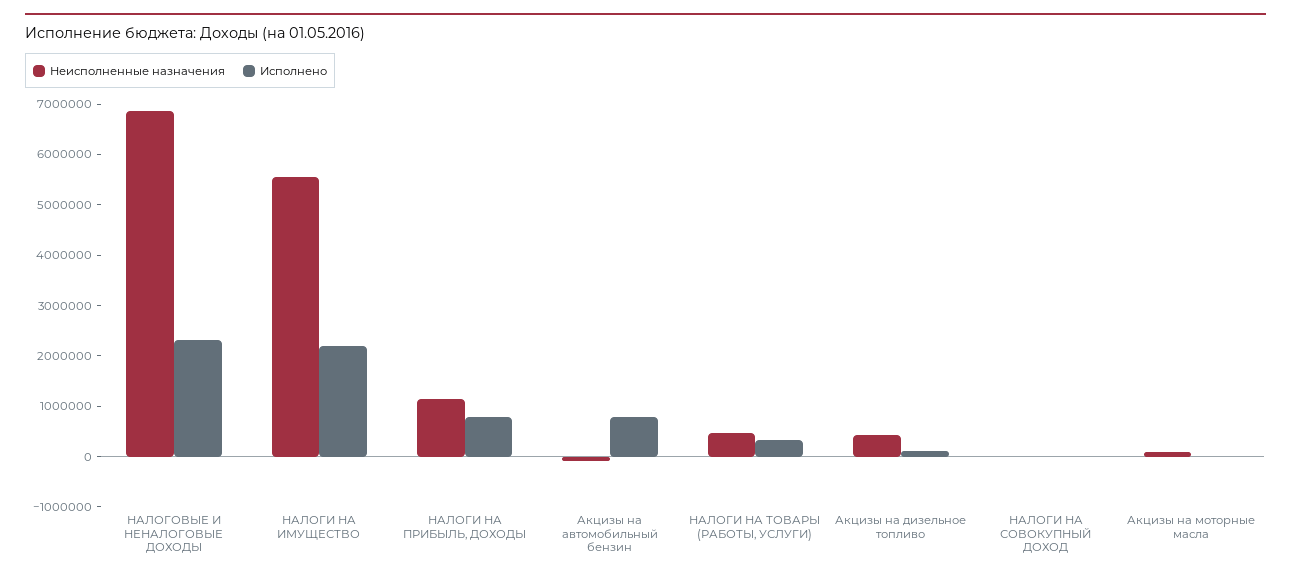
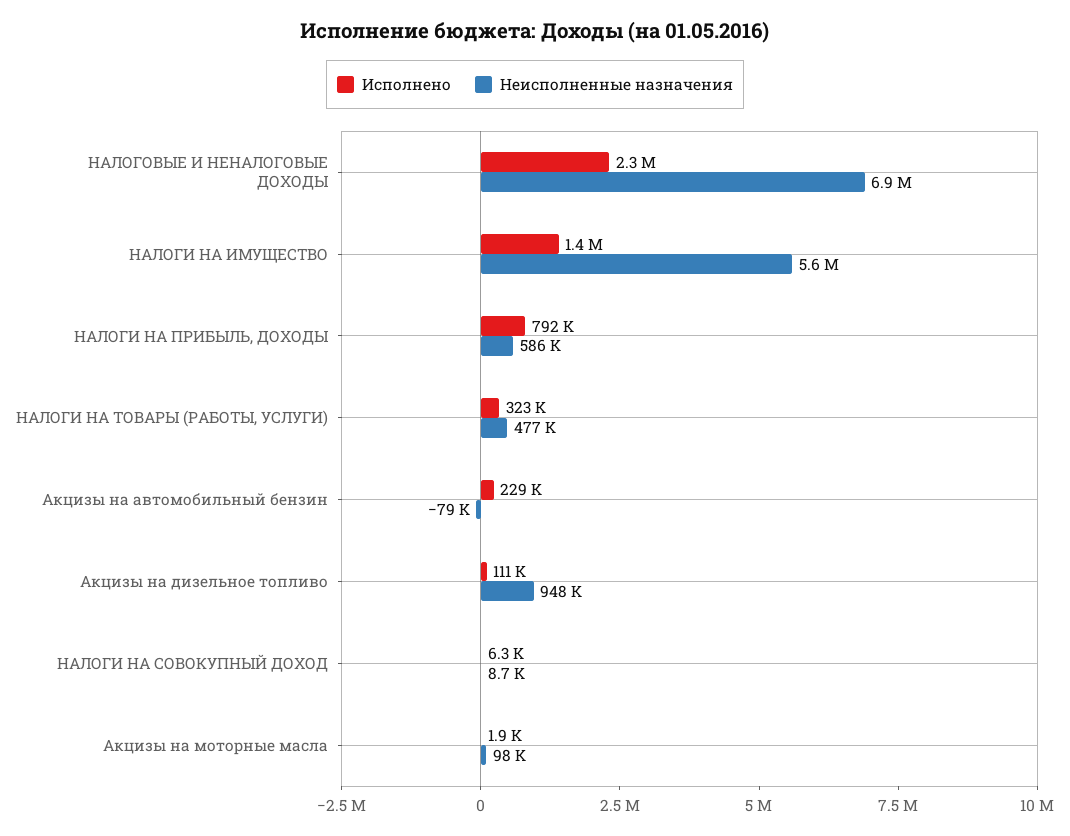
  {
    "Неисполненные назначения": {
      "НАЛОГОВЫЕ И НЕНАЛОГОВЫЕ ДОХОДЫ": 6900000,
      "НАЛОГИ НА ИМУЩЕСТВО": 5600000,
-     "НАЛОГИ НА ПРИБЫЛЬ, ДОХОДЫ": 1200000,
+     "НАЛОГИ НА ПРИБЫЛЬ, ДОХОДЫ": 586000,
      "Акцизы на автомобильный бензин": -79000,
      "НАЛОГИ НА ТОВАРЫ (РАБОТЫ, УСЛУГИ)": 477000,
-     "Акцизы на дизельное топливо": 400000,
+     "Акцизы на дизельное топливо": 948000,
      "НАЛОГИ НА СОВОКУПНЫЙ ДОХОД": 8700,
      "Акцизы на моторные масла": 98000
    },
    "Исполнено": {
      "НАЛОГОВЫЕ И НЕНАЛОГОВЫЕ ДОХОДЫ": 2300000,
-     "НАЛОГИ НА ИМУЩЕСТВО": 2200000,
+     "НАЛОГИ НА ИМУЩЕСТВО": 1400000,
      "НАЛОГИ НА ПРИБЫЛЬ, ДОХОДЫ": 792000,
-     "Акцизы на автомобильный бензин": 800000,
+     "Акцизы на автомобильный бензин": 229000,
      "НАЛОГИ НА ТОВАРЫ (РАБОТЫ, УСЛУГИ)": 323000,
      "Акцизы на дизельное топливо": 111000,
      "НАЛОГИ НА СОВОКУПНЫЙ ДОХОД": 6300,
      "Акцизы на моторные масла": 1900
    }
  }

